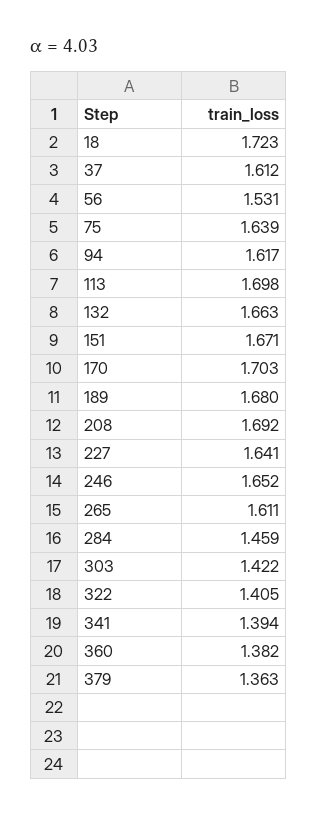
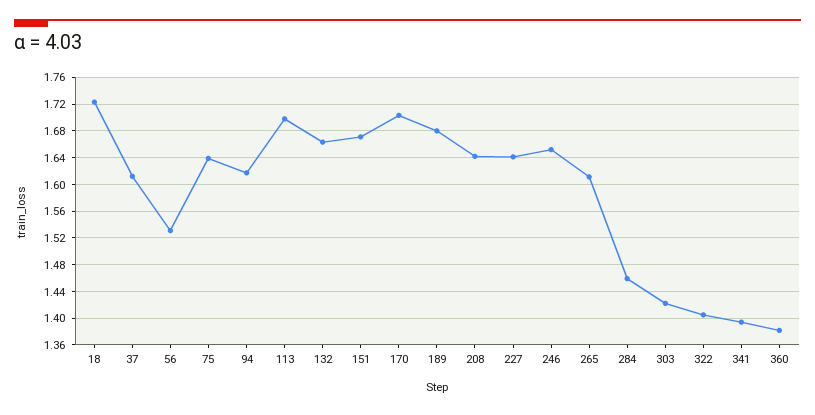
  {
    "18": 1.723,
    "37": 1.612,
    "56": 1.531,
    "75": 1.639,
    "94": 1.617,
    "113": 1.698,
    "132": 1.663,
    "151": 1.671,
    "170": 1.703,
    "189": 1.68,
-   "208": 1.692,
+   "208": 1.64,
    "227": 1.641,
    "246": 1.652,
    "265": 1.611,
    "284": 1.459,
    "303": 1.422,
    "322": 1.405,
    "341": 1.394,
-   "360": 1.382,
+   "360": 1.382
-   "379": 1.363
  }

